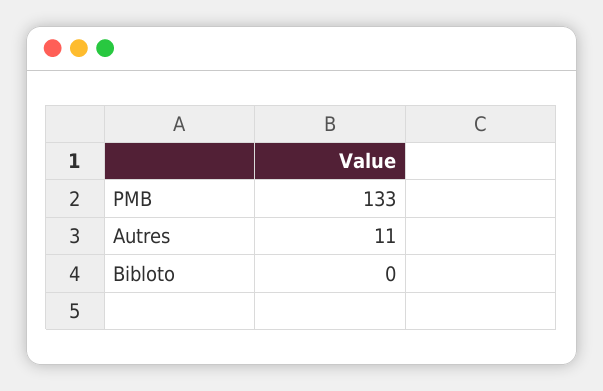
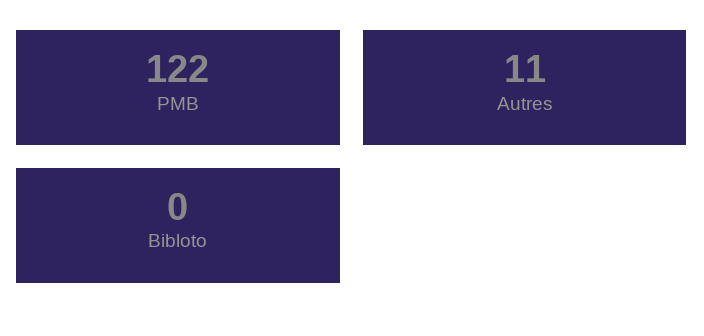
  {
-   "PMB": 133,
+   "PMB": 122,
    "Autres": 11,
    "Bibloto": 0
  }

